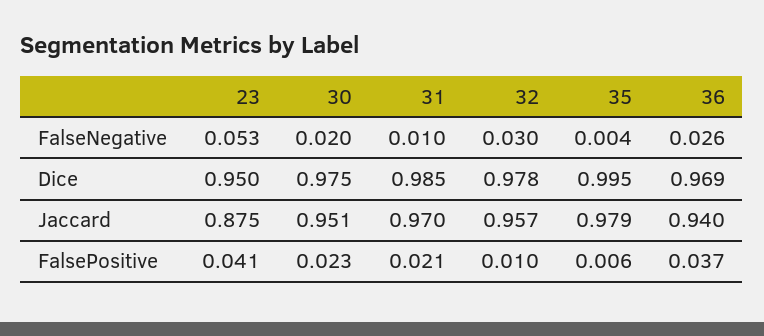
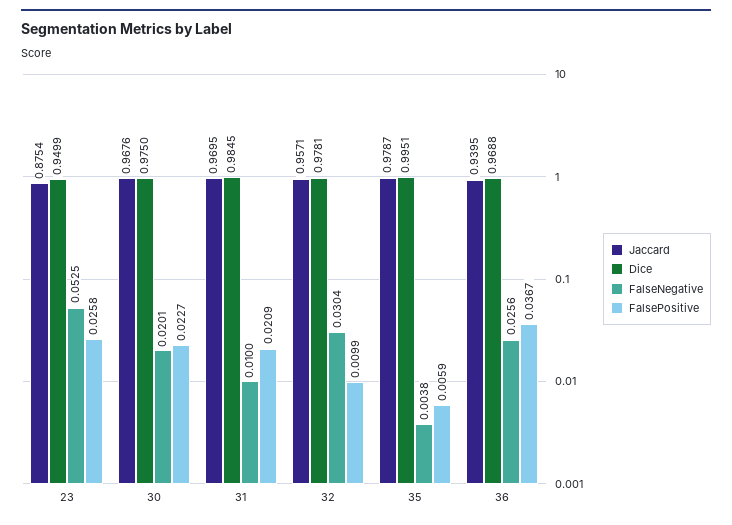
  {
    "FalseNegative": {
      "23": 0.0525,
      "30": 0.0201,
      "31": 0.01,
      "32": 0.0304,
      "35": 0.0038,
      "36": 0.0256
    },
    "Dice": {
      "23": 0.9499,
      "30": 0.975,
      "31": 0.9845,
      "32": 0.9781,
      "35": 0.9951,
      "36": 0.9688
    },
    "Jaccard": {
      "23": 0.8754,
-     "30": 0.951,
+     "30": 0.9676,
      "31": 0.9695,
      "32": 0.9571,
      "35": 0.9787,
      "36": 0.9395
    },
    "FalsePositive": {
-     "23": 0.041,
+     "23": 0.0258,
      "30": 0.0227,
      "31": 0.0209,
      "32": 0.0099,
      "35": 0.0059,
      "36": 0.0367
    }
  }

